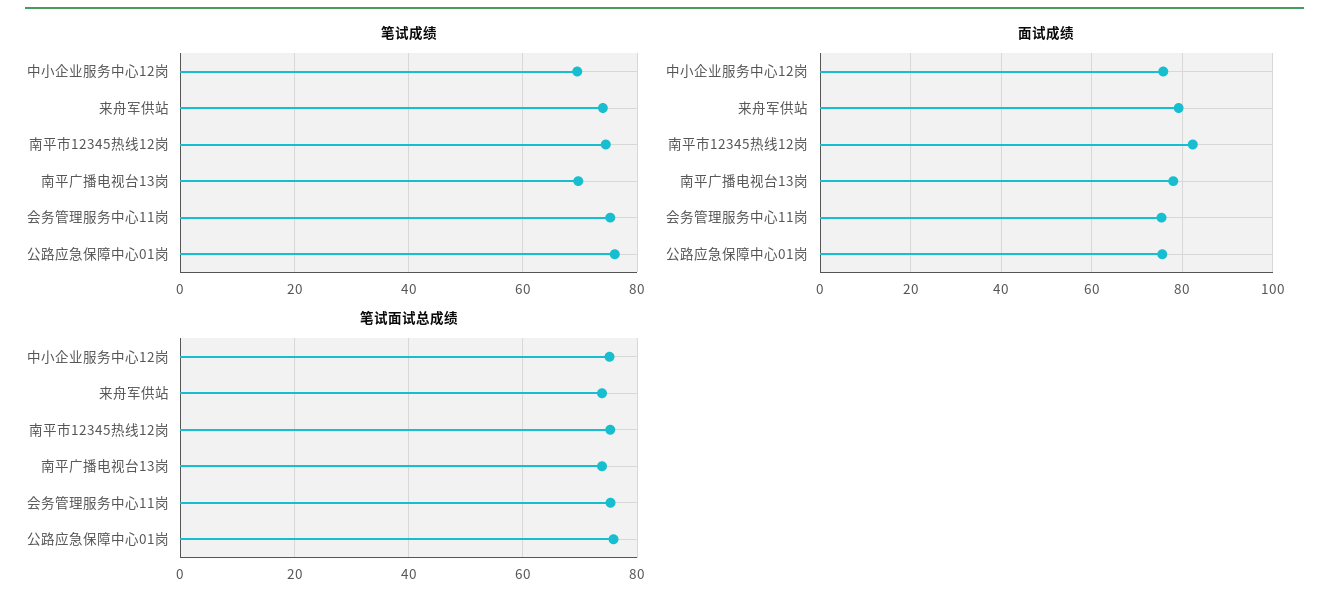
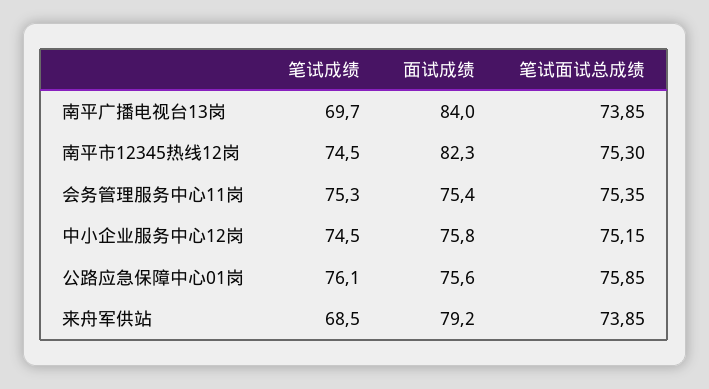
  {
    "笔试成绩": {
-     "中小企业服务中心12岗": 70,
+     "中小企业服务中心12岗": 74.5,
-     "来舟军供站": 74,
+     "来舟军供站": 68.5,
      "南平市12345热线12岗": 74.5,
      "南平广播电视台13岗": 69.7,
      "会务管理服务中心11岗": 75.3,
      "公路应急保障中心01岗": 76.1
    },
    "面试成绩": {
      "中小企业服务中心12岗": 75.8,
      "来舟军供站": 79.2,
      "南平市12345热线12岗": 82.3,
-     "南平广播电视台13岗": 78,
+     "南平广播电视台13岗": 84,
      "会务管理服务中心11岗": 75.4,
      "公路应急保障中心01岗": 75.6
    },
    "笔试面试总成绩": {
      "中小企业服务中心12岗": 75.15,
      "来舟军供站": 73.85,
      "南平市12345热线12岗": 75.3,
      "南平广播电视台13岗": 73.85,
      "会务管理服务中心11岗": 75.35,
      "公路应急保障中心01岗": 75.85
    }
  }

